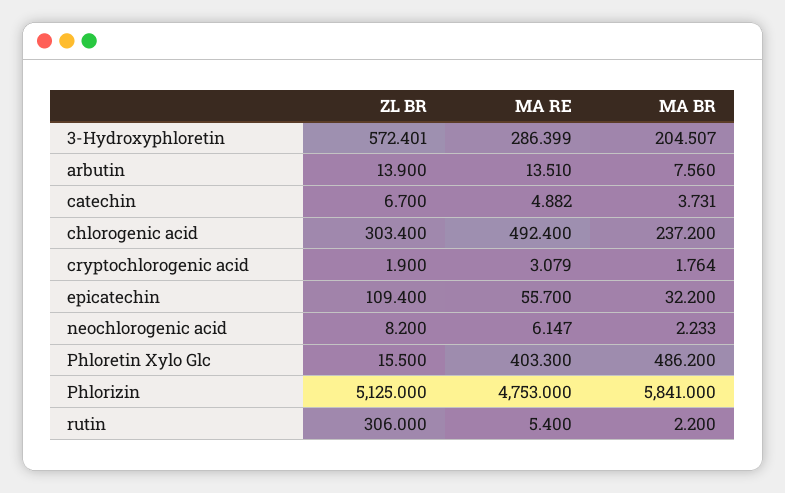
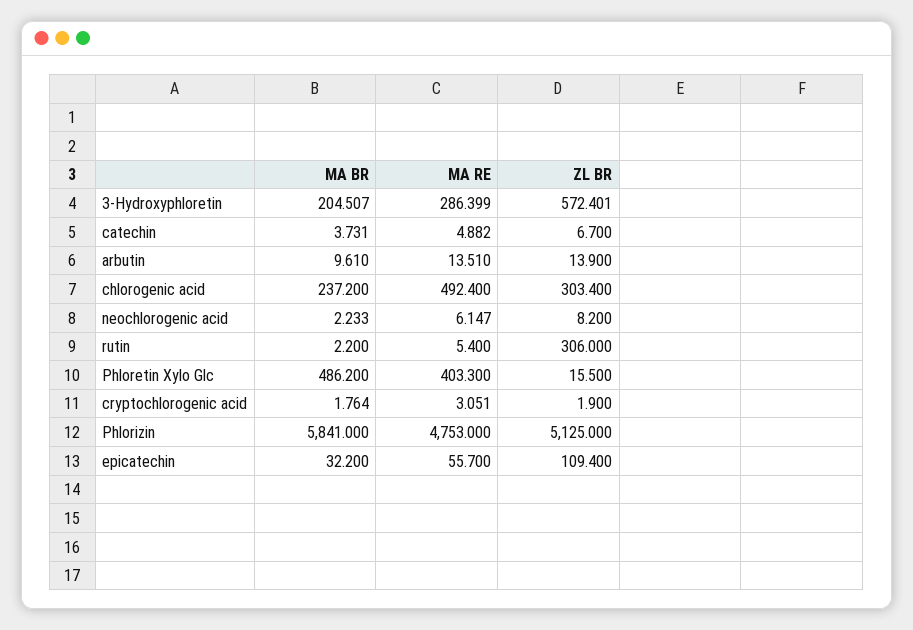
  {
    "ZL BR": {
      "3-Hydroxyphloretin": 572.401,
      "arbutin": 13.9,
      "catechin": 6.7,
      "chlorogenic acid": 303.4,
      "cryptochlorogenic acid": 1.9,
      "epicatechin": 109.4,
      "neochlorogenic acid": 8.2,
      "Phloretin Xylo Glc": 15.5,
      "Phlorizin": 5125,
      "rutin": 306
    },
    "MA RE": {
      "3-Hydroxyphloretin": 286.399,
      "arbutin": 13.51,
      "catechin": 4.882,
      "chlorogenic acid": 492.4,
-     "cryptochlorogenic acid": 3.079,
+     "cryptochlorogenic acid": 3.051,
      "epicatechin": 55.7,
      "neochlorogenic acid": 6.147,
      "Phloretin Xylo Glc": 403.3,
      "Phlorizin": 4753,
      "rutin": 5.4
    },
    "MA BR": {
      "3-Hydroxyphloretin": 204.507,
-     "arbutin": 7.56,
+     "arbutin": 9.61,
      "catechin": 3.731,
      "chlorogenic acid": 237.2,
      "cryptochlorogenic acid": 1.764,
      "epicatechin": 32.2,
      "neochlorogenic acid": 2.233,
      "Phloretin Xylo Glc": 486.2,
      "Phlorizin": 5841,
      "rutin": 2.2
    }
  }

